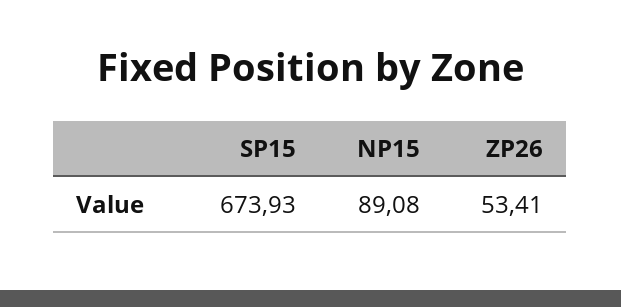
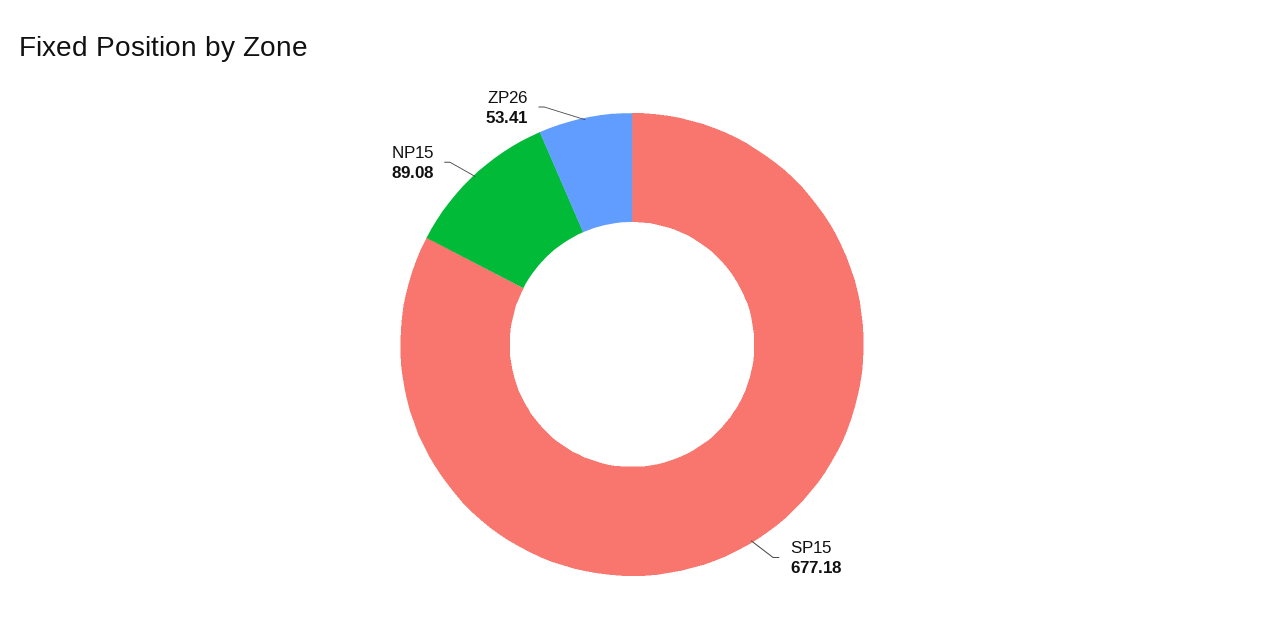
  {
-   "SP15": 673.93,
+   "SP15": 677.18,
    "NP15": 89.08,
    "ZP26": 53.41
  }

